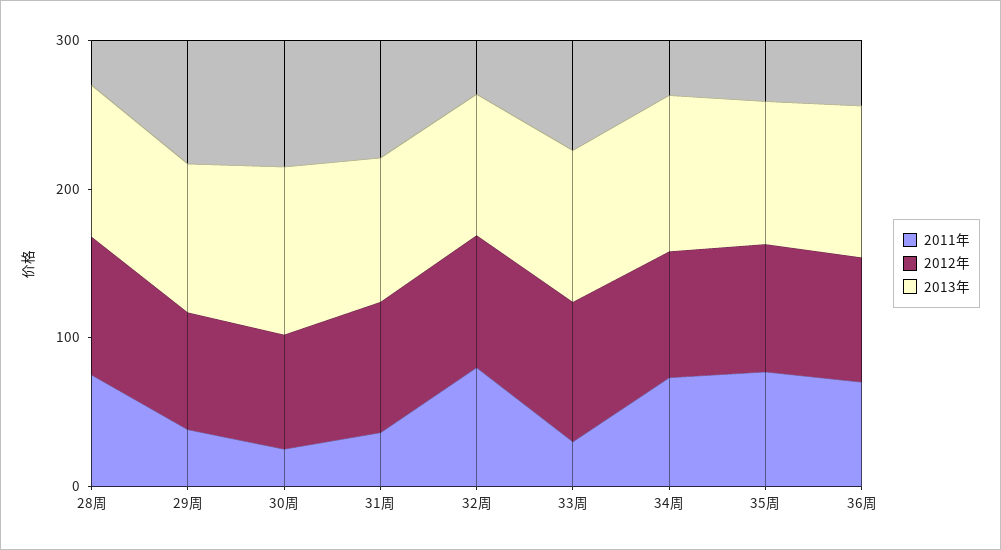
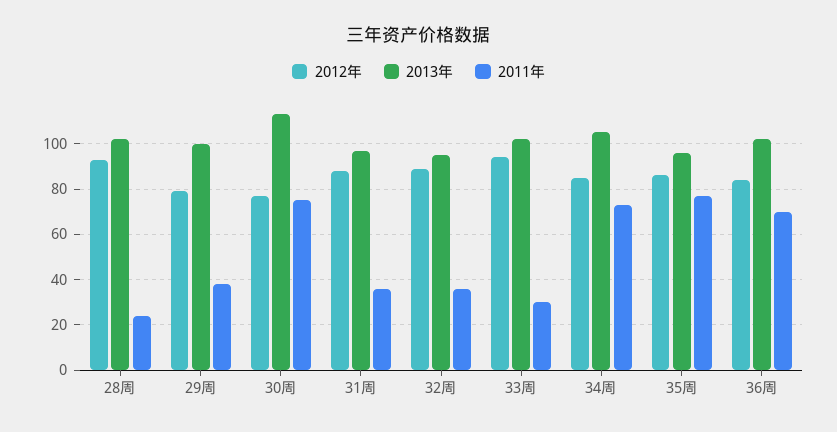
  {
    "2011年": {
-     "28周": 80,
+     "28周": 25,
      "29周": 40,
-     "30周": 20,
+     "30周": 75,
      "31周": 35,
-     "32周": 80,
+     "32周": 35,
      "33周": 30,
      "34周": 75,
      "35周": 75,
      "36周": 70
    },
    "2012年": {
      "28周": 95,
      "29周": 80,
      "30周": 75,
      "31周": 90,
      "32周": 90,
      "33周": 95,
      "34周": 85,
      "35周": 85,
      "36周": 85
    },
    "2013年": {
      "28周": 100,
      "29周": 100,
      "30周": 115,
      "31周": 95,
      "32周": 95,
      "33周": 100,
      "34周": 105,
      "35周": 95,
      "36周": 100
    }
  }

